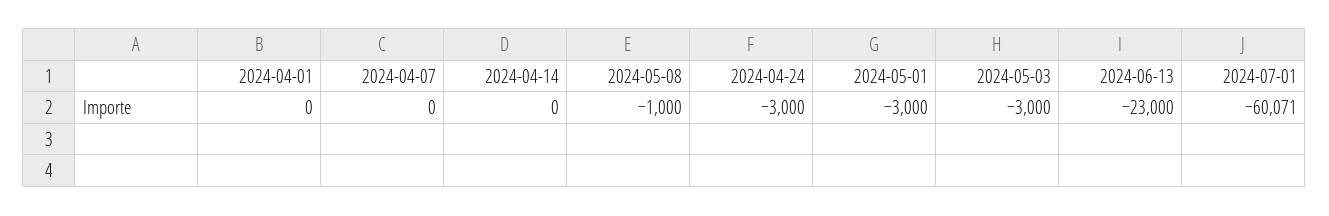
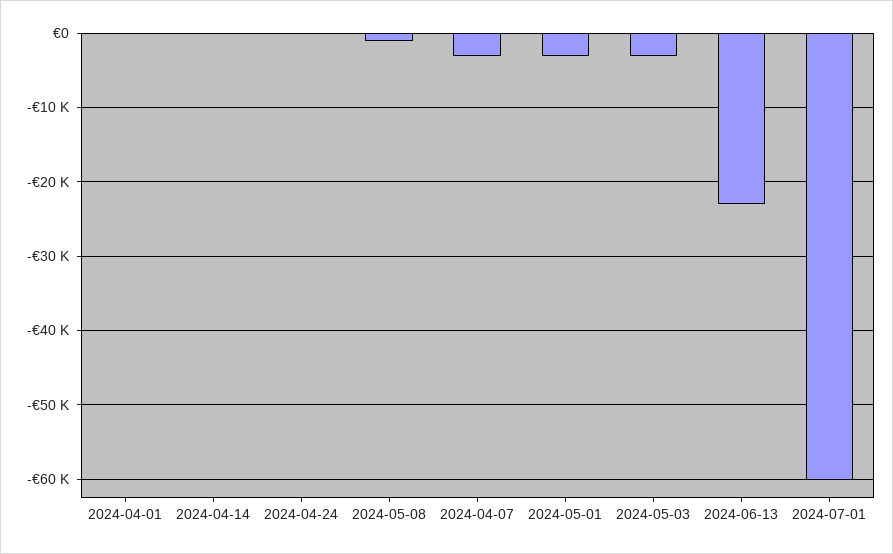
  {
    "2024-04-01": 0,
-   "2024-04-07": 0,
+   "2024-04-07": -3000,
    "2024-04-14": 0,
    "2024-05-08": -1000,
-   "2024-04-24": -3000,
+   "2024-04-24": 0,
    "2024-05-01": -3000,
    "2024-05-03": -3000,
    "2024-06-13": -23000,
    "2024-07-01": -60071
  }

